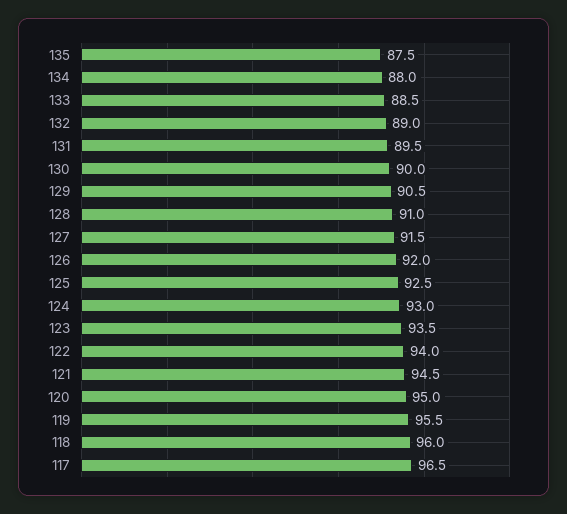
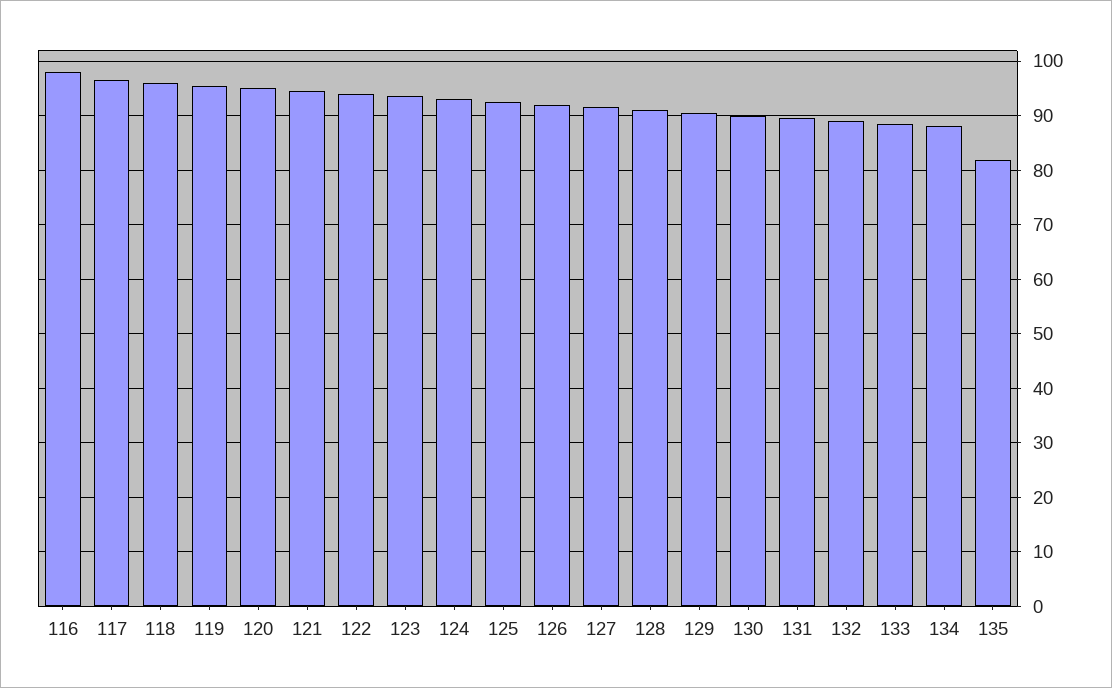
  {
-   "135": 87.5,
+   "135": 82,
    "134": 88,
    "133": 88.5,
    "132": 89,
    "131": 89.5,
    "130": 90,
    "129": 90.5,
    "128": 91,
    "127": 91.5,
    "126": 92,
    "125": 92.5,
    "124": 93,
    "123": 93.5,
    "122": 94,
    "121": 94.5,
    "120": 95,
    "119": 95.5,
    "118": 96,
-   "117": 96.5
+   "117": 96.5,
+   "116": 98
  }

